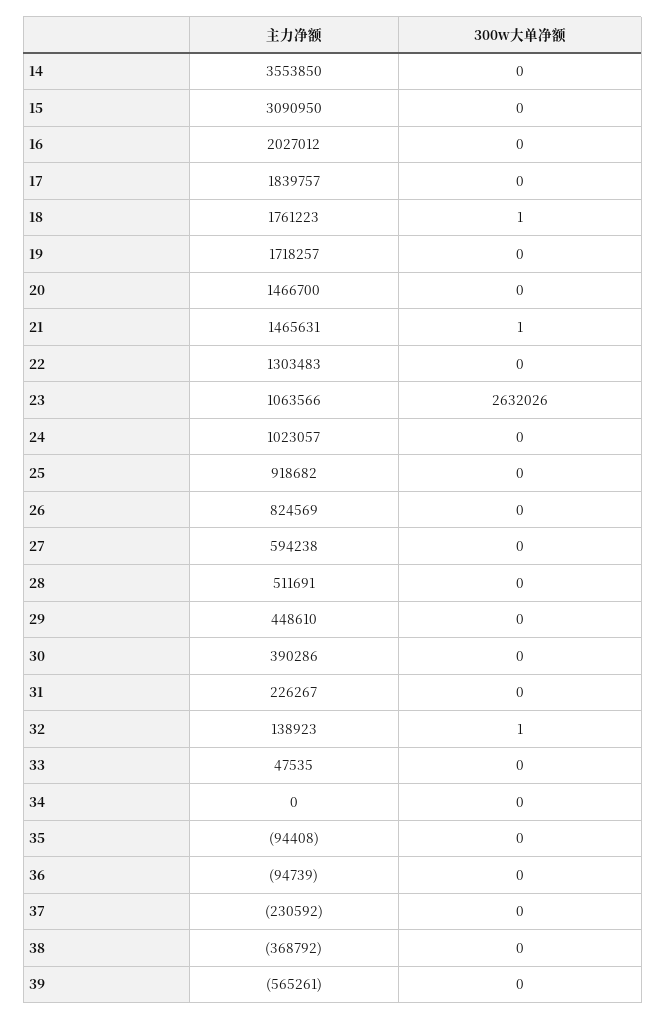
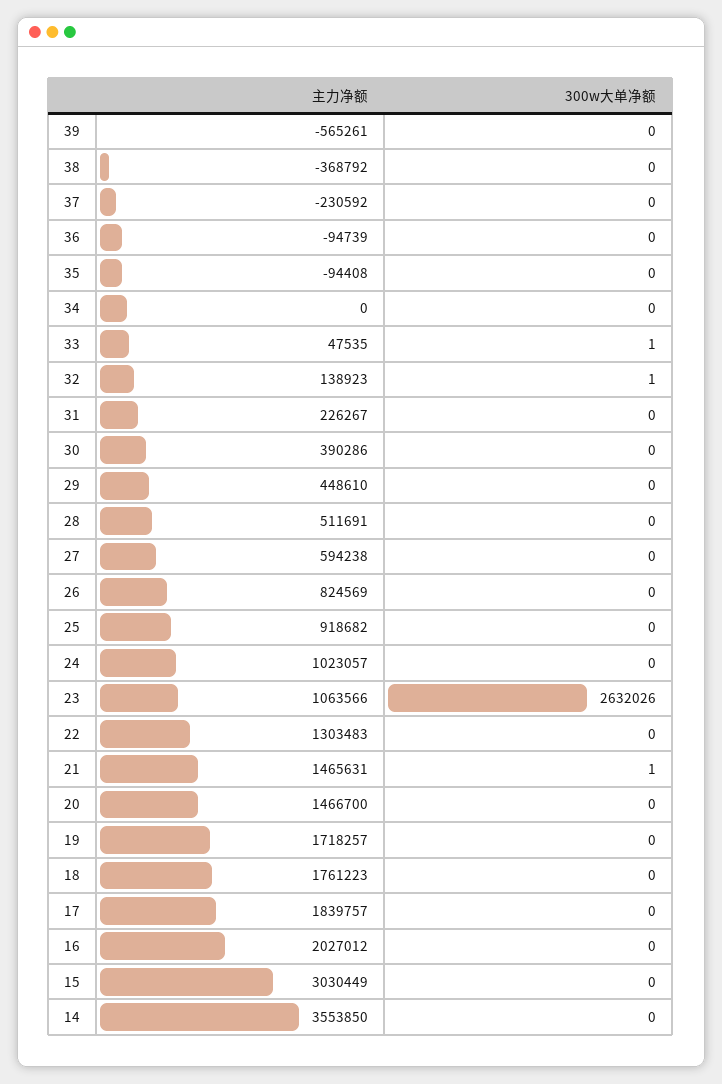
  {
    "主力净额": {
      "14": 3553850,
-     "15": 3090950,
+     "15": 3030449,
      "16": 2027012,
      "17": 1839757,
      "18": 1761223,
      "19": 1718257,
      "20": 1466700,
      "21": 1465631,
      "22": 1303483,
      "23": 1063566,
      "24": 1023057,
      "25": 918682,
      "26": 824569,
      "27": 594238,
      "28": 511691,
      "29": 448610,
      "30": 390286,
      "31": 226267,
      "32": 138923,
      "33": 47535,
      "34": 0,
      "35": -94408,
      "36": -94739,
      "37": -230592,
      "38": -368792,
      "39": -565261
    },
    "300w大单净额": {
      "14": 0,
      "15": 0,
      "16": 0,
      "17": 0,
-     "18": 1,
+     "18": 0,
      "19": 0,
      "20": 0,
      "21": 1,
      "22": 0,
      "23": 2632026,
      "24": 0,
      "25": 0,
      "26": 0,
      "27": 0,
      "28": 0,
      "29": 0,
      "30": 0,
      "31": 0,
      "32": 1,
-     "33": 0,
+     "33": 1,
      "34": 0,
      "35": 0,
      "36": 0,
      "37": 0,
      "38": 0,
      "39": 0
    }
  }

